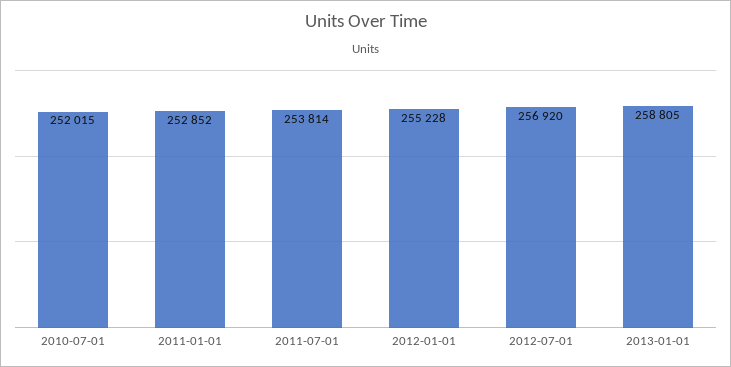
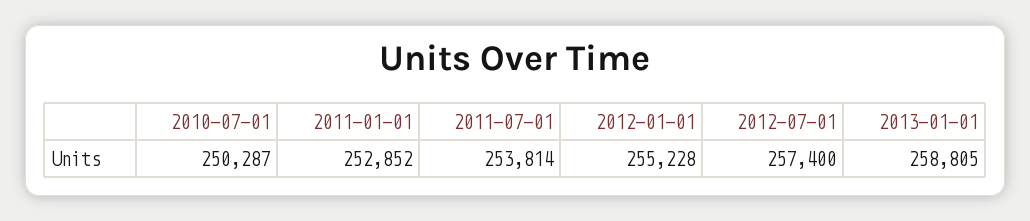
  {
-   "2010-07-01": 252015,
+   "2010-07-01": 250287,
    "2011-01-01": 252852,
    "2011-07-01": 253814,
    "2012-01-01": 255228,
-   "2012-07-01": 256920,
+   "2012-07-01": 257400,
    "2013-01-01": 258805
  }

